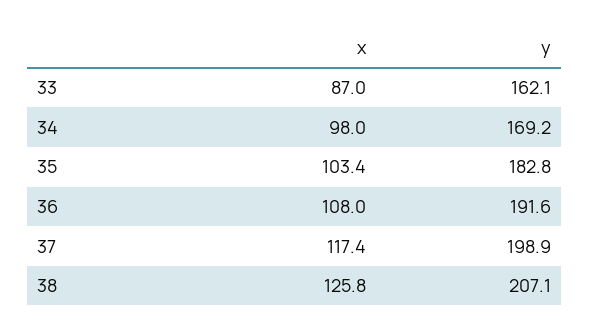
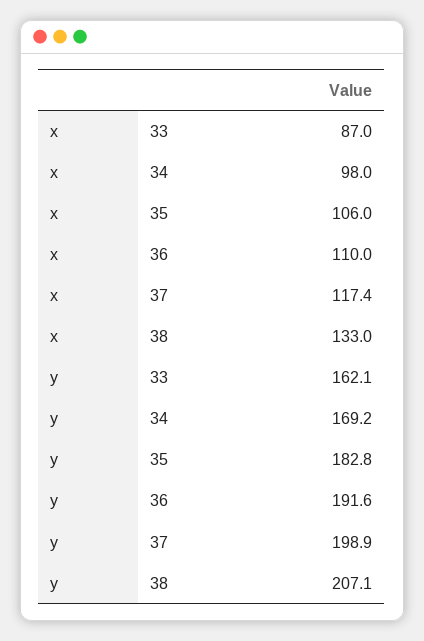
  {
    "x": {
      "33": 87,
      "34": 98,
-     "35": 103.4,
+     "35": 106,
-     "36": 108,
+     "36": 110,
      "37": 117.4,
-     "38": 125.8
+     "38": 133
    },
    "y": {
      "33": 162.1,
      "34": 169.2,
      "35": 182.8,
      "36": 191.6,
      "37": 198.9,
      "38": 207.1
    }
  }

